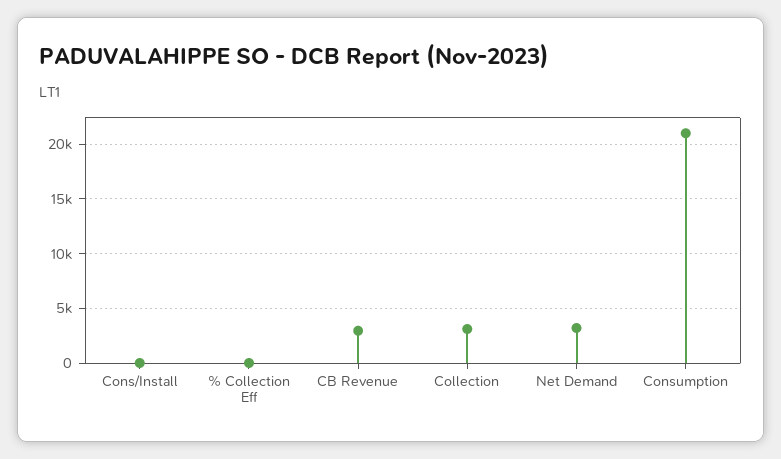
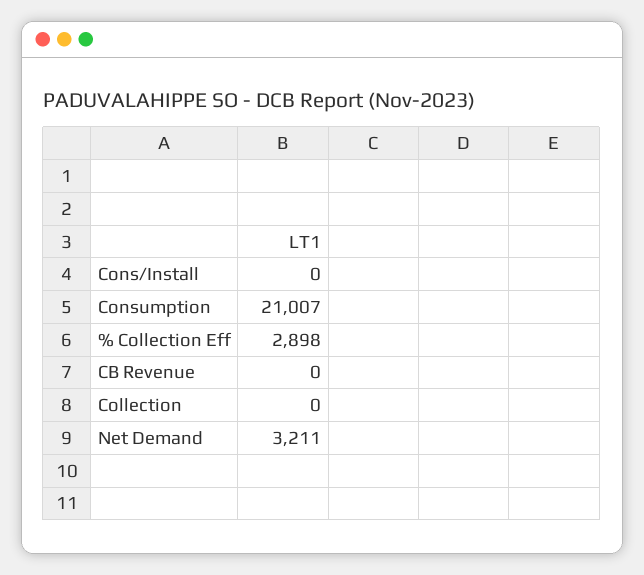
  {
    "Cons/Install": 0,
-   "% Collection Eff": 0,
+   "% Collection Eff": 2898,
-   "CB Revenue": 3000,
+   "CB Revenue": 0,
-   "Collection": 3000,
+   "Collection": 0,
    "Net Demand": 3211,
    "Consumption": 21007
  }

